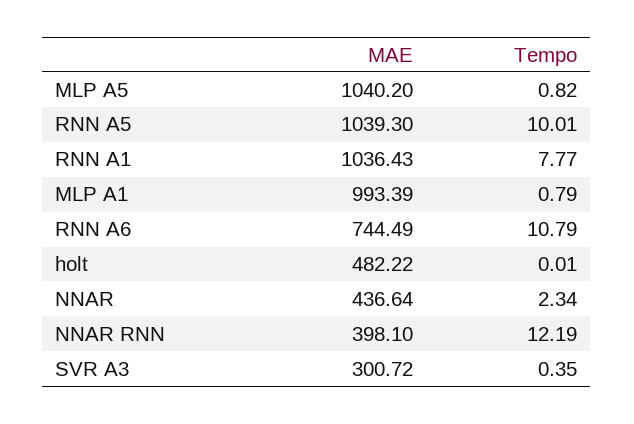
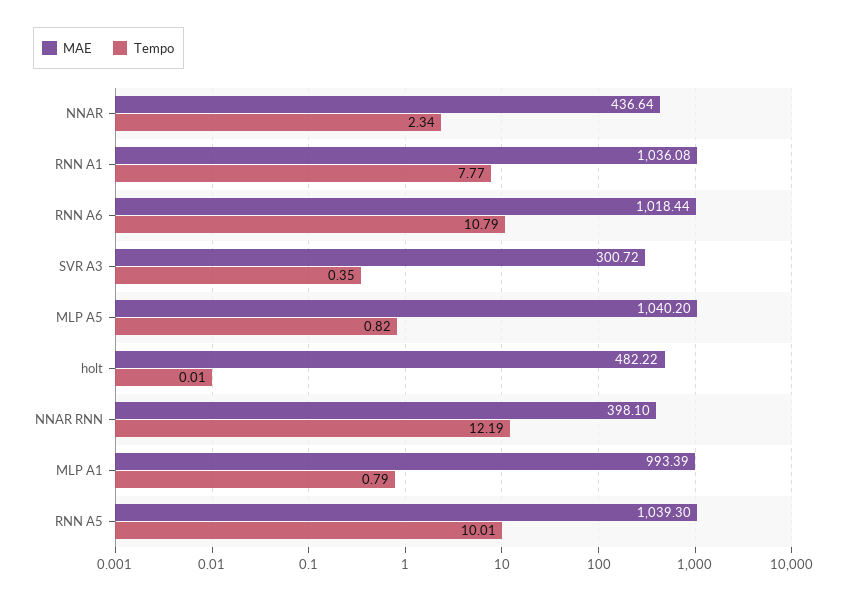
  {
    "MAE": {
      "MLP A5": 1040.2,
      "RNN A5": 1039.3,
-     "RNN A1": 1036.43,
+     "RNN A1": 1036.08,
      "MLP A1": 993.39,
-     "RNN A6": 744.49,
+     "RNN A6": 1018.44,
      "holt": 482.22,
      "NNAR": 436.64,
      "NNAR RNN": 398.1,
      "SVR A3": 300.72
    },
    "Tempo": {
      "MLP A5": 0.82,
      "RNN A5": 10.01,
      "RNN A1": 7.77,
      "MLP A1": 0.79,
      "RNN A6": 10.79,
      "holt": 0.01,
      "NNAR": 2.34,
      "NNAR RNN": 12.19,
      "SVR A3": 0.35
    }
  }

